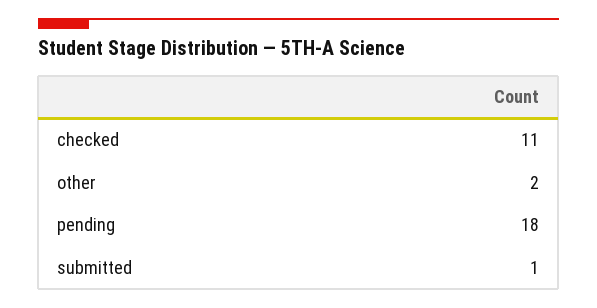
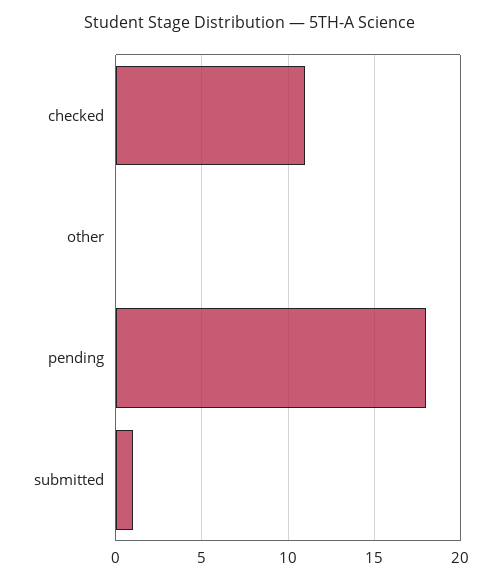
  {
    "checked": 11,
-   "other": 2,
+   "other": 0,
    "pending": 18,
    "submitted": 1
  }

